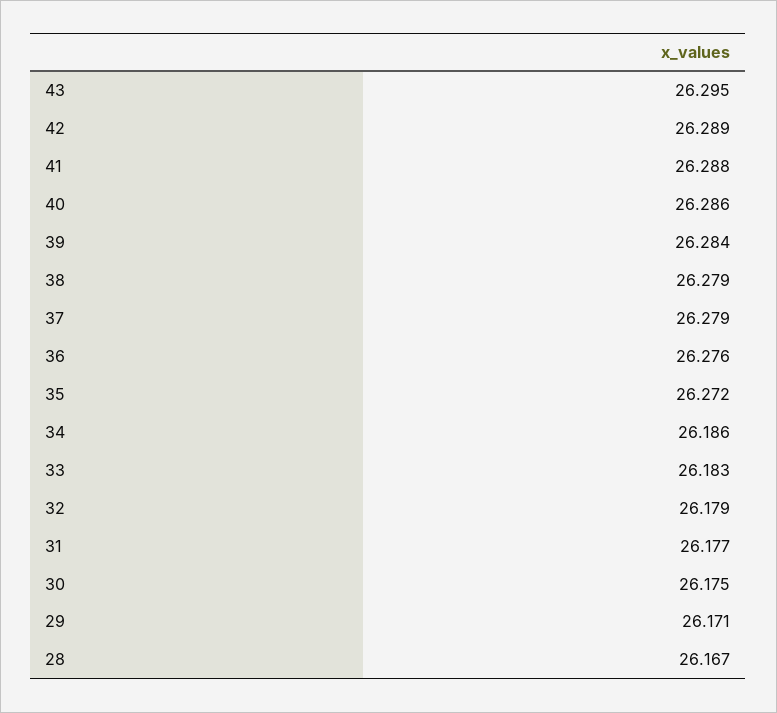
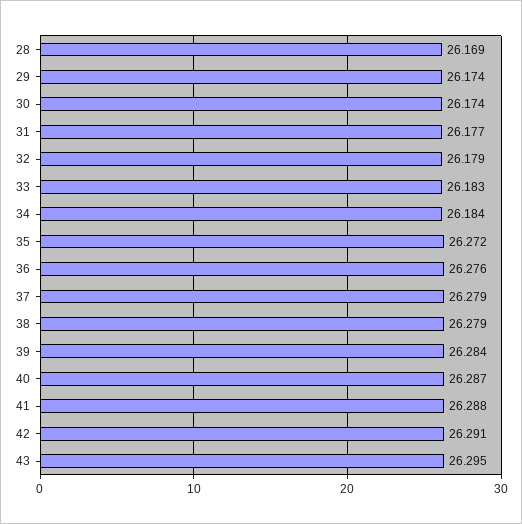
  {
    "43": 26.295,
-   "42": 26.289,
+   "42": 26.291,
    "41": 26.288,
-   "40": 26.286,
+   "40": 26.287,
    "39": 26.284,
    "38": 26.279,
    "37": 26.279,
    "36": 26.276,
    "35": 26.272,
-   "34": 26.186,
+   "34": 26.184,
    "33": 26.183,
    "32": 26.179,
    "31": 26.177,
-   "30": 26.175,
+   "30": 26.174,
-   "29": 26.171,
+   "29": 26.174,
-   "28": 26.167
+   "28": 26.169
  }

